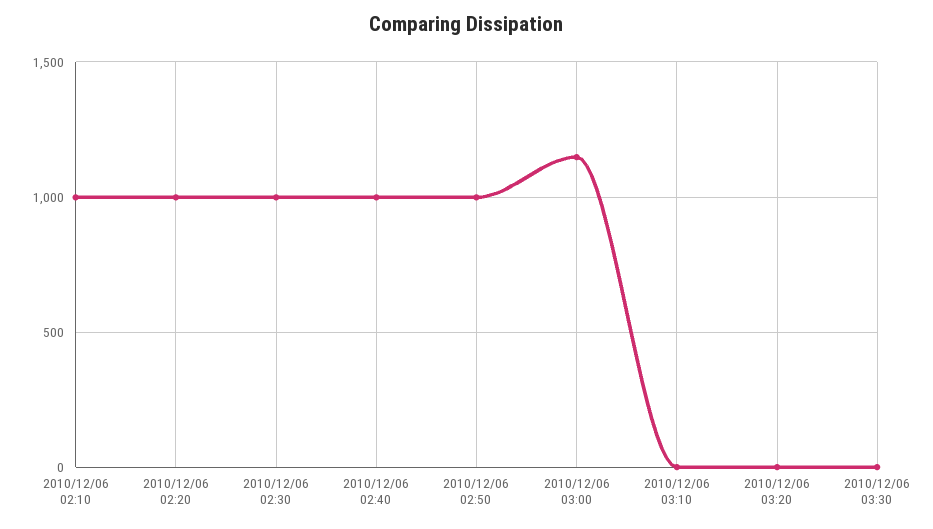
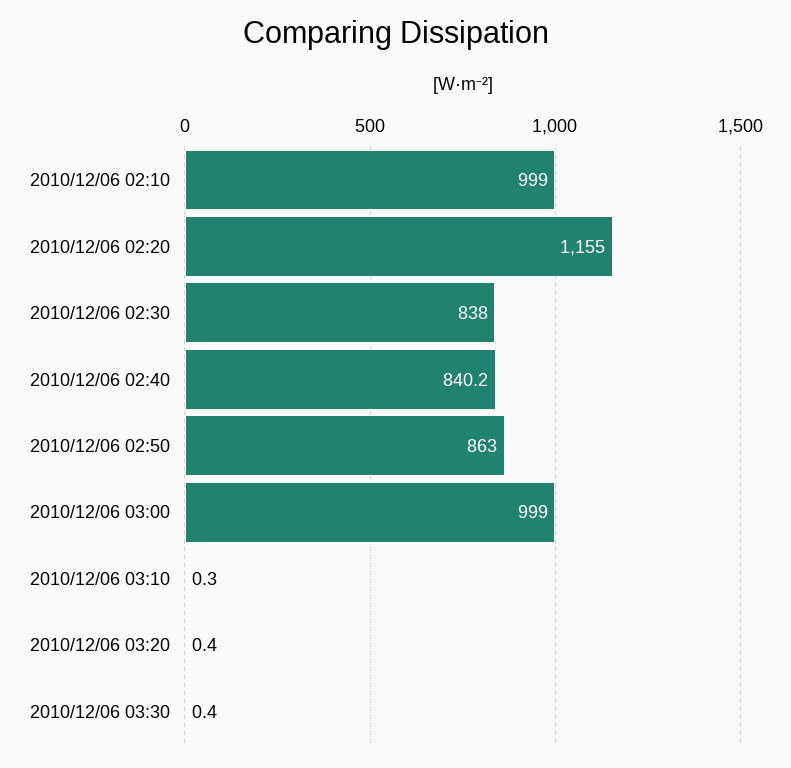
  {
    "2010/12/06 02:10": 999,
-   "2010/12/06 02:20": 1000,
+   "2010/12/06 02:20": 1155,
-   "2010/12/06 02:30": 1000,
+   "2010/12/06 02:30": 838,
-   "2010/12/06 02:40": 1000,
+   "2010/12/06 02:40": 840.2,
-   "2010/12/06 02:50": 1000,
+   "2010/12/06 02:50": 863,
-   "2010/12/06 03:00": 1150,
+   "2010/12/06 03:00": 999,
    "2010/12/06 03:10": 0.3,
    "2010/12/06 03:20": 0.4,
    "2010/12/06 03:30": 0.4
  }

